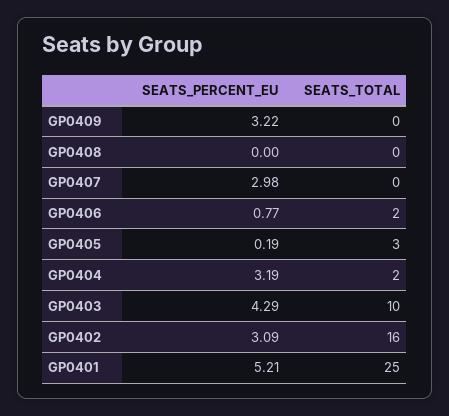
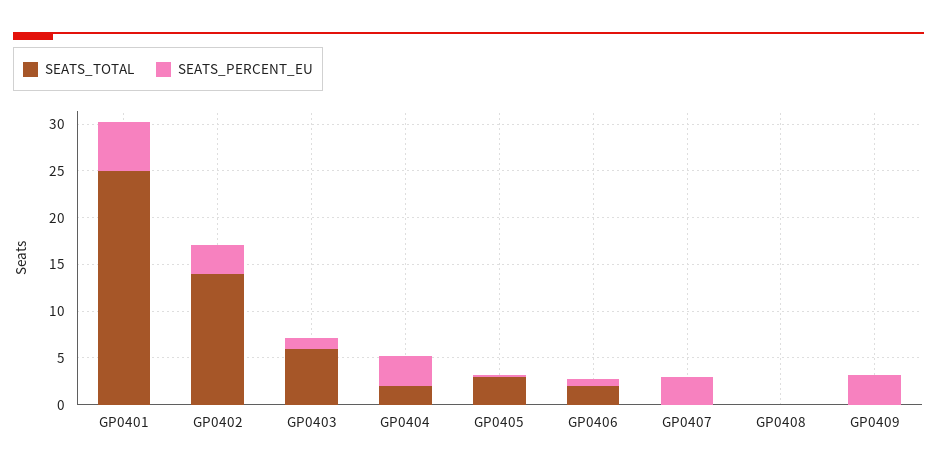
  {
    "SEATS_PERCENT_EU": {
      "GP0409": 3.22,
      "GP0408": 0,
      "GP0407": 2.98,
      "GP0406": 0.77,
      "GP0405": 0.19,
      "GP0404": 3.19,
-     "GP0403": 4.29,
+     "GP0403": 1,
      "GP0402": 3.09,
      "GP0401": 5.21
    },
    "SEATS_TOTAL": {
      "GP0409": 0,
      "GP0408": 0,
      "GP0407": 0,
      "GP0406": 2,
      "GP0405": 3,
      "GP0404": 2,
-     "GP0403": 10,
+     "GP0403": 6,
-     "GP0402": 16,
+     "GP0402": 14,
      "GP0401": 25
    }
  }

